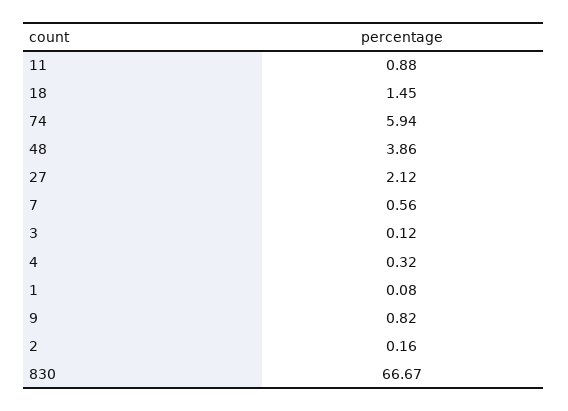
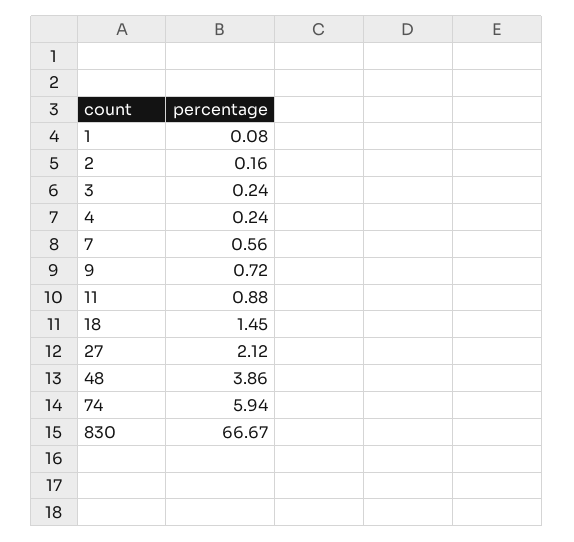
  {
    "11": 0.88,
    "18": 1.45,
    "74": 5.94,
    "48": 3.86,
    "27": 2.12,
    "7": 0.56,
-   "3": 0.12,
+   "3": 0.24,
-   "4": 0.32,
+   "4": 0.24,
    "1": 0.08,
-   "9": 0.82,
+   "9": 0.72,
    "2": 0.16,
    "830": 66.67
  }

